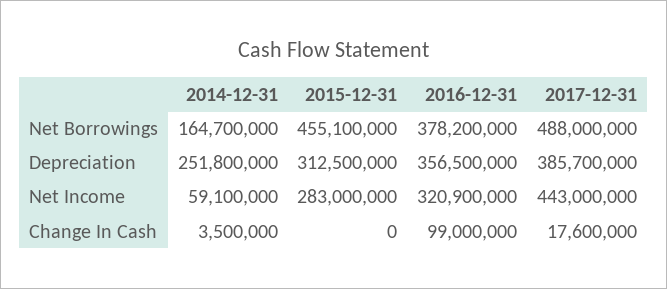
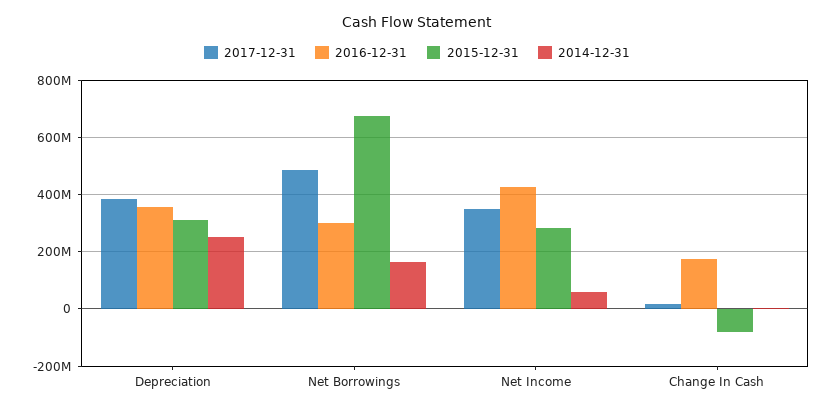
  {
    "2014-12-31": {
      "Net Borrowings": 164700000,
      "Depreciation": 251800000,
      "Net Income": 59100000,
      "Change In Cash": 3500000
    },
    "2015-12-31": {
-     "Net Borrowings": 455100000,
+     "Net Borrowings": 675000000,
      "Depreciation": 312500000,
      "Net Income": 283000000,
-     "Change In Cash": 0
+     "Change In Cash": -75000000
    },
    "2016-12-31": {
-     "Net Borrowings": 378200000,
+     "Net Borrowings": 300000000,
      "Depreciation": 356500000,
-     "Net Income": 320900000,
+     "Net Income": 425000000,
-     "Change In Cash": 99000000
+     "Change In Cash": 175000000
    },
    "2017-12-31": {
      "Net Borrowings": 488000000,
      "Depreciation": 385700000,
-     "Net Income": 443000000,
+     "Net Income": 350000000,
      "Change In Cash": 17600000
    }
  }

